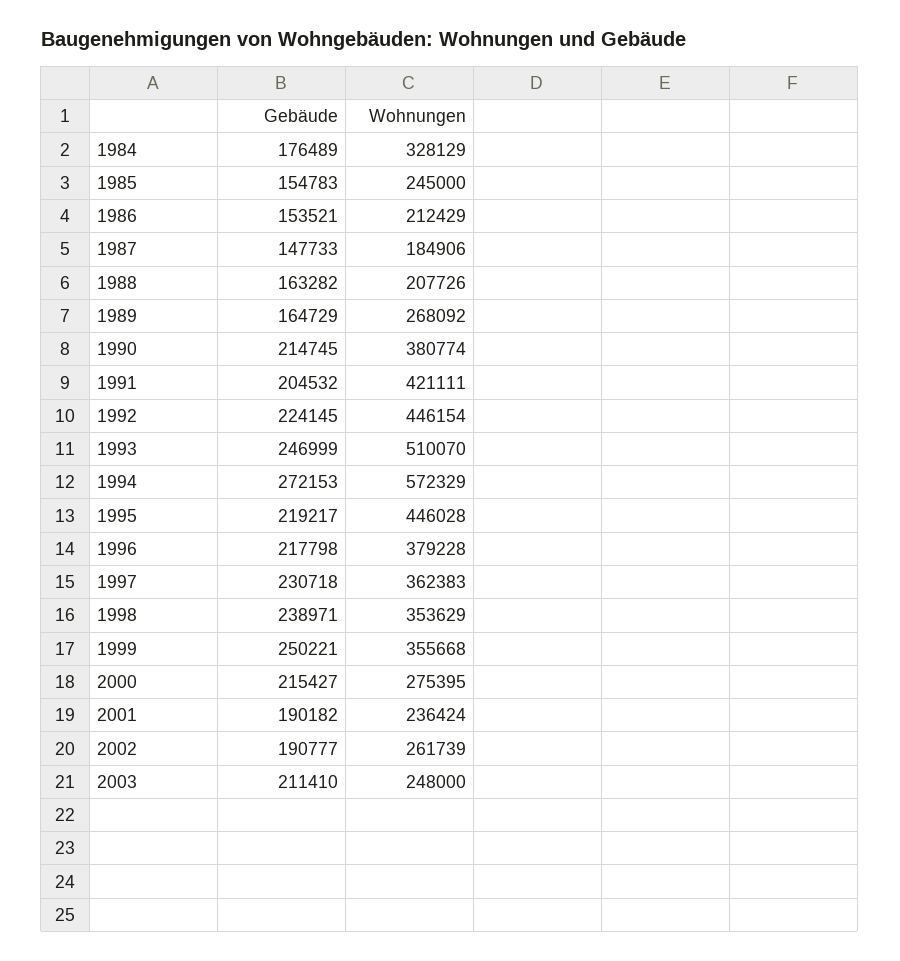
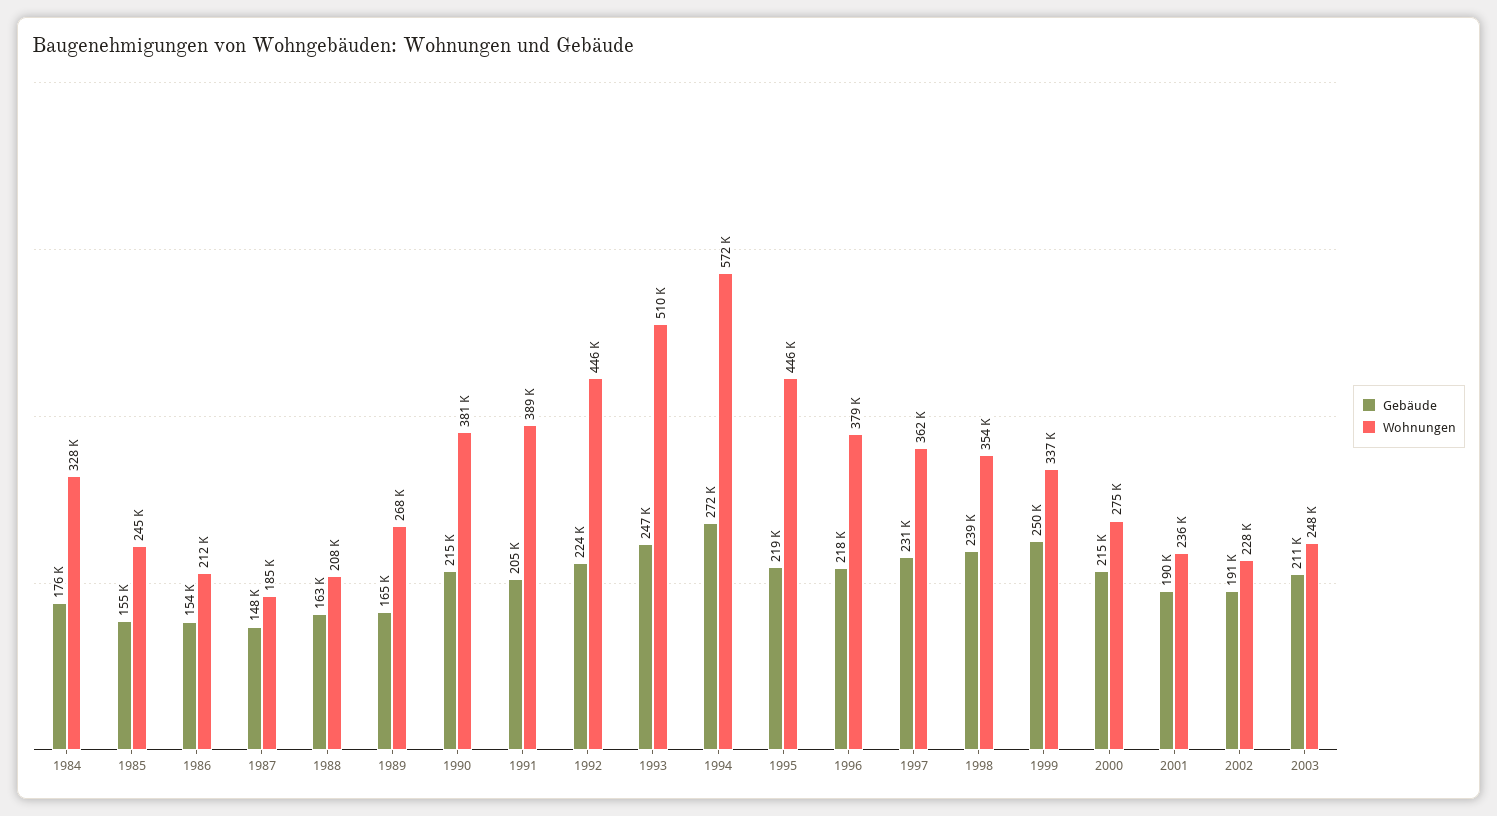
  {
    "Gebäude": {
      "1984": 176489,
      "1985": 154783,
      "1986": 153521,
      "1987": 147733,
      "1988": 163282,
      "1989": 164729,
      "1990": 214745,
      "1991": 204532,
      "1992": 224145,
      "1993": 246999,
      "1994": 272153,
      "1995": 219217,
      "1996": 217798,
      "1997": 230718,
      "1998": 238971,
      "1999": 250221,
      "2000": 215427,
      "2001": 190182,
      "2002": 190777,
      "2003": 211410
    },
    "Wohnungen": {
      "1984": 328129,
      "1985": 245000,
      "1986": 212429,
      "1987": 184906,
      "1988": 207726,
      "1989": 268092,
      "1990": 380774,
-     "1991": 421111,
+     "1991": 389000,
      "1992": 446154,
      "1993": 510070,
      "1994": 572329,
      "1995": 446028,
      "1996": 379228,
      "1997": 362383,
      "1998": 353629,
-     "1999": 355668,
+     "1999": 337000,
      "2000": 275395,
      "2001": 236424,
-     "2002": 261739,
+     "2002": 228000,
      "2003": 248000
    }
  }

